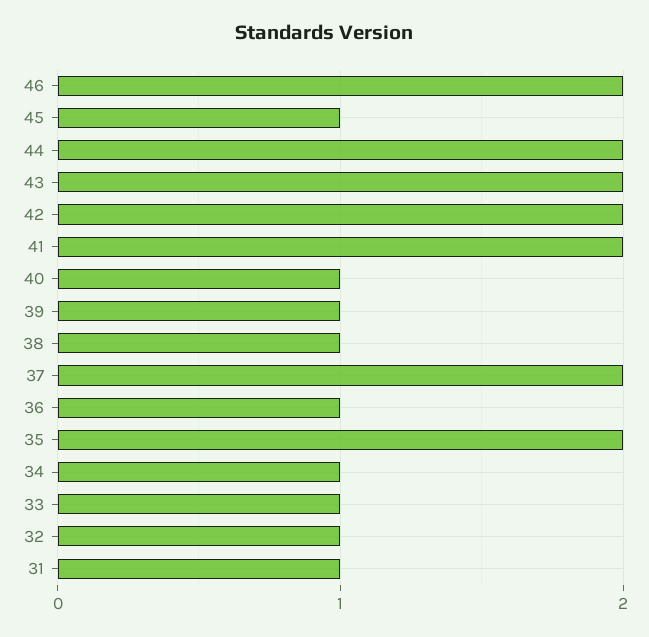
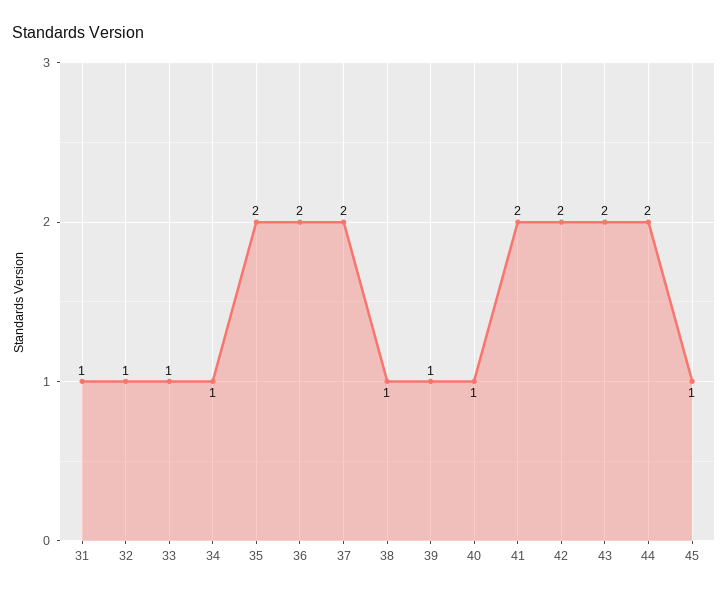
  {
-   "46": 2,
    "45": 1,
    "44": 2,
    "43": 2,
    "42": 2,
    "41": 2,
    "40": 1,
    "39": 1,
    "38": 1,
    "37": 2,
-   "36": 1,
+   "36": 2,
    "35": 2,
    "34": 1,
    "33": 1,
    "32": 1,
    "31": 1
  }

